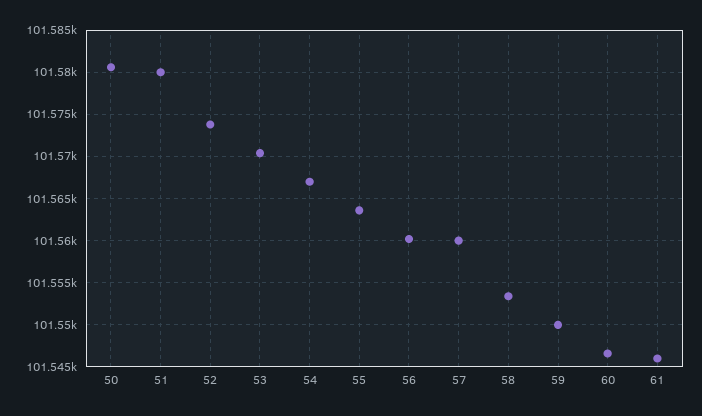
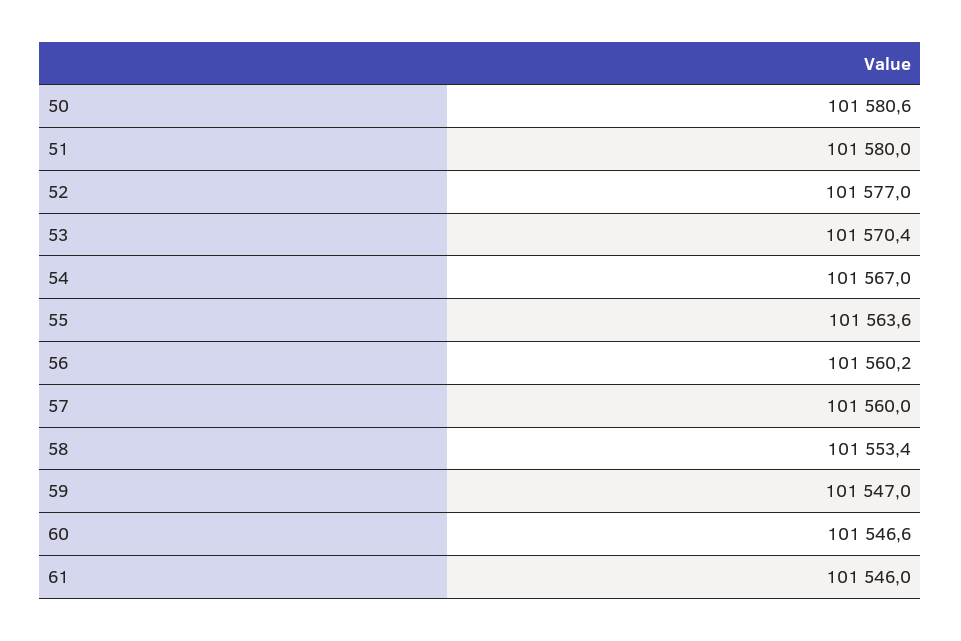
  {
    "50": 101580.6,
    "51": 101580,
-   "52": 101574,
+   "52": 101577,
    "53": 101570.4,
    "54": 101567,
    "55": 101563.6,
    "56": 101560.2,
    "57": 101560,
    "58": 101553.4,
-   "59": 101550,
+   "59": 101547,
    "60": 101546.6,
    "61": 101546
  }

